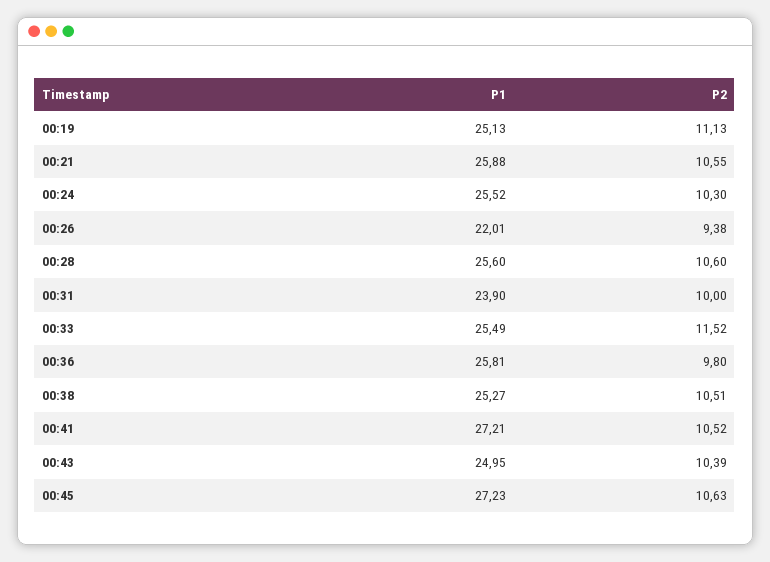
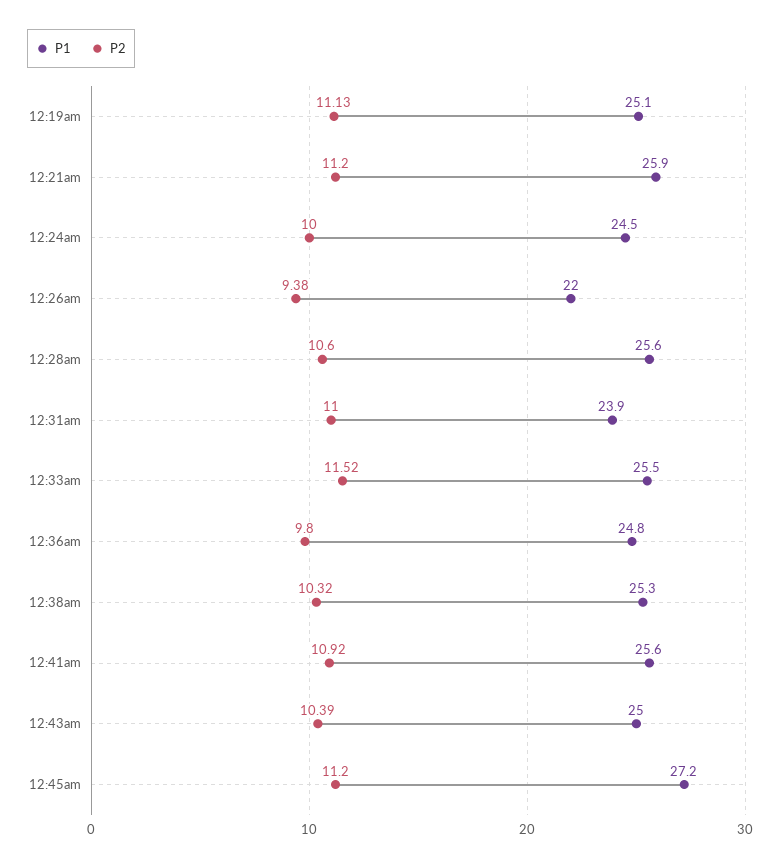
  {
    "P1": {
      "00:19": 25.13,
      "00:21": 25.88,
-     "00:24": 25.52,
+     "00:24": 24.5,
      "00:26": 22.01,
      "00:28": 25.6,
      "00:31": 23.9,
      "00:33": 25.49,
-     "00:36": 25.81,
+     "00:36": 24.8,
      "00:38": 25.27,
-     "00:41": 27.21,
+     "00:41": 25.6,
      "00:43": 24.95,
      "00:45": 27.23
    },
    "P2": {
      "00:19": 11.13,
-     "00:21": 10.55,
+     "00:21": 11.2,
-     "00:24": 10.3,
+     "00:24": 10,
      "00:26": 9.38,
      "00:28": 10.6,
-     "00:31": 10,
+     "00:31": 11,
      "00:33": 11.52,
      "00:36": 9.8,
-     "00:38": 10.51,
+     "00:38": 10.32,
-     "00:41": 10.52,
+     "00:41": 10.92,
      "00:43": 10.39,
-     "00:45": 10.63
+     "00:45": 11.2
    }
  }

